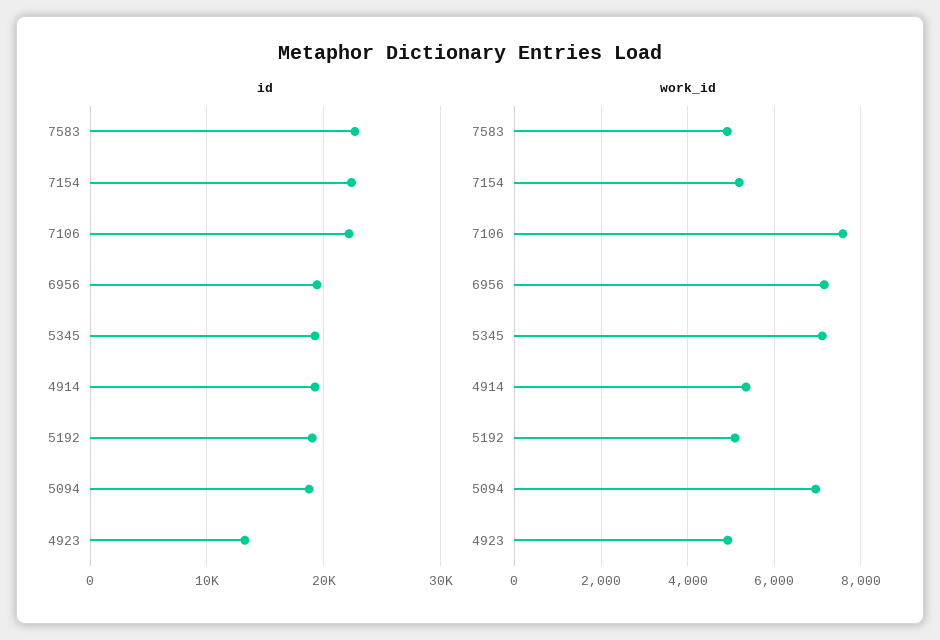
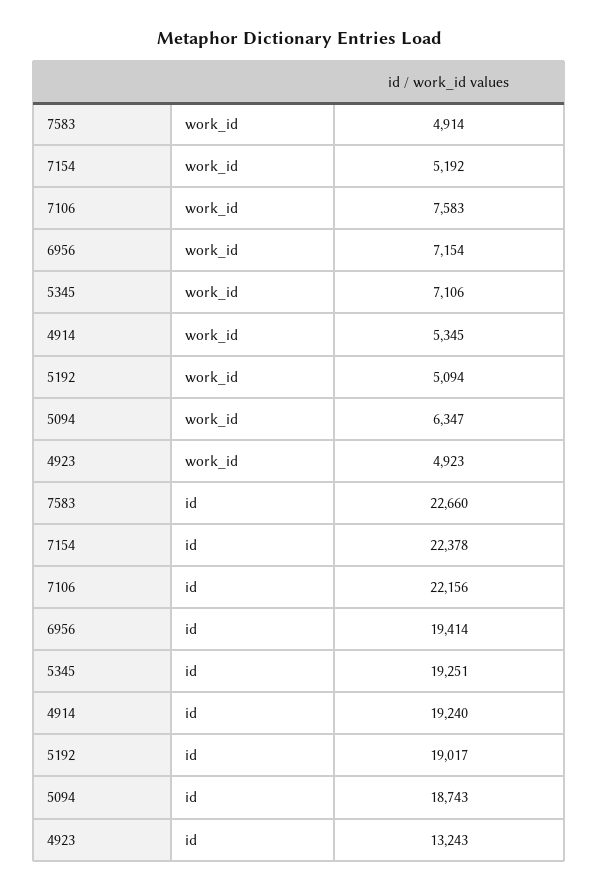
  {
    "id": {
      "7583": 22660,
      "7154": 22378,
      "7106": 22156,
      "6956": 19414,
      "5345": 19251,
      "4914": 19240,
      "5192": 19017,
      "5094": 18743,
      "4923": 13243
    },
    "work_id": {
      "7583": 4914,
      "7154": 5192,
      "7106": 7583,
      "6956": 7154,
      "5345": 7106,
      "4914": 5345,
      "5192": 5094,
-     "5094": 7000,
+     "5094": 6347,
      "4923": 4923
    }
  }

